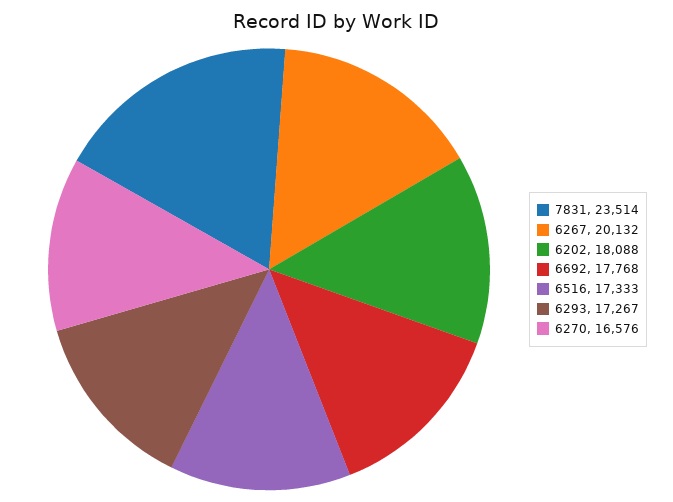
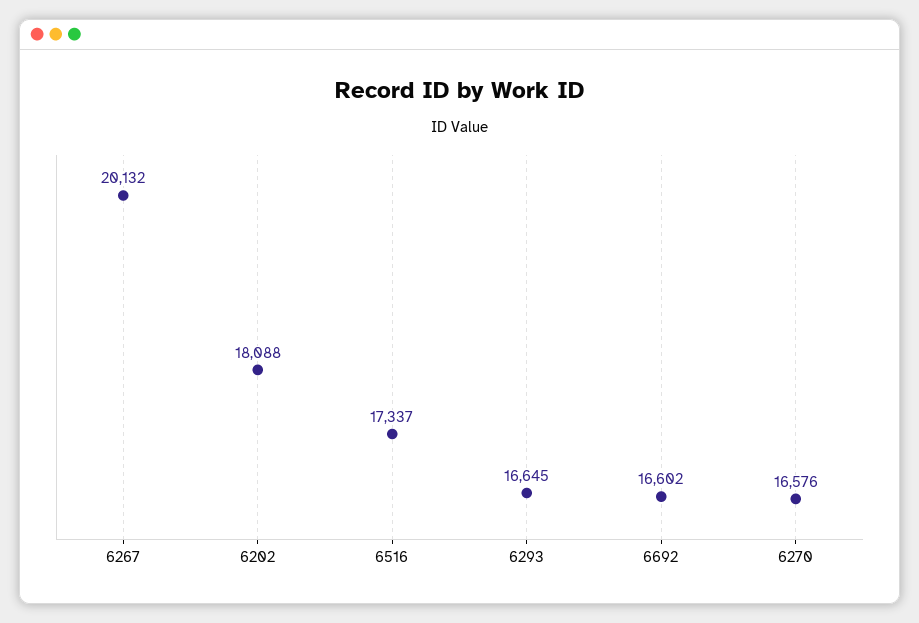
  {
-   "7831": 23514,
    "6267": 20132,
    "6202": 18088,
-   "6692": 17768,
+   "6692": 16602,
-   "6516": 17333,
+   "6516": 17337,
-   "6293": 17267,
+   "6293": 16645,
    "6270": 16576
  }

